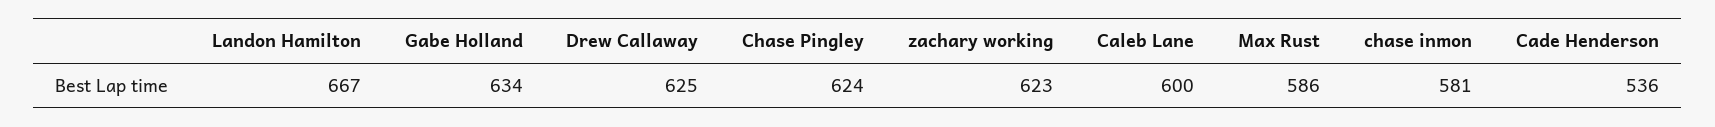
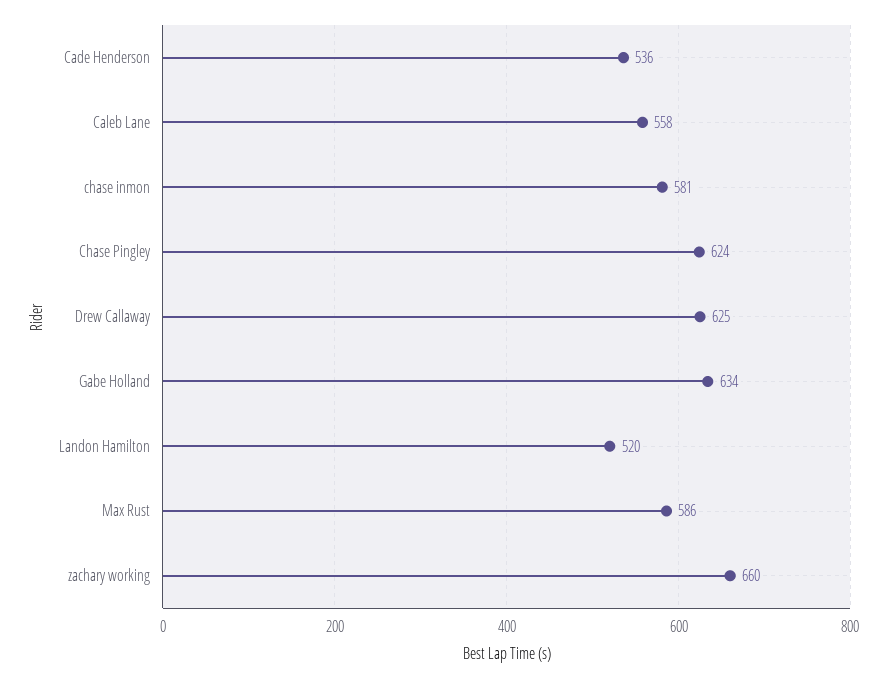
  {
-   "Landon Hamilton": 667,
+   "Landon Hamilton": 520,
    "Gabe Holland": 634,
    "Drew Callaway": 625,
    "Chase Pingley": 624,
-   "zachary working": 623,
+   "zachary working": 660,
-   "Caleb Lane": 600,
+   "Caleb Lane": 558,
    "Max Rust": 586,
    "chase inmon": 581,
    "Cade Henderson": 536
  }

